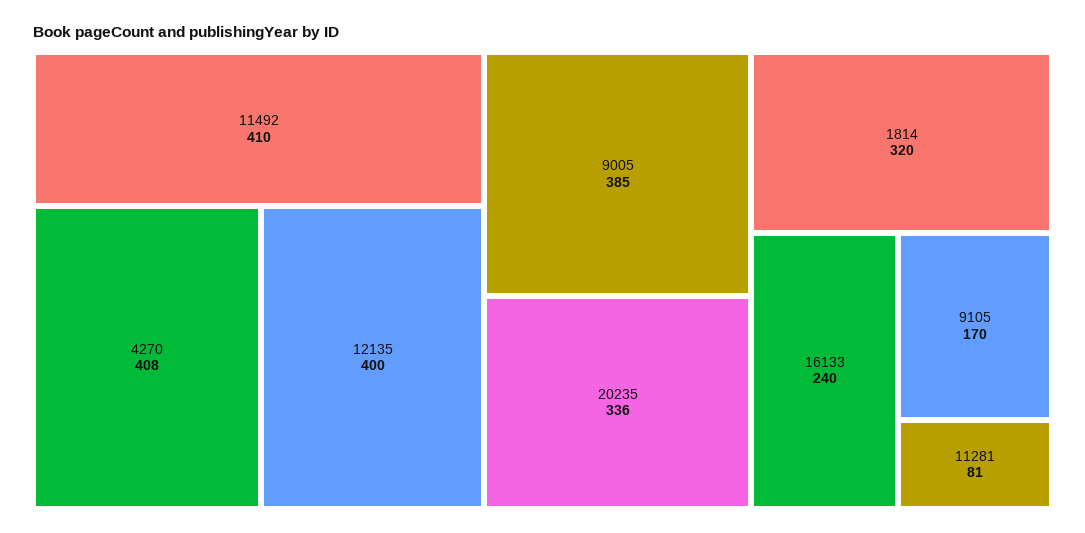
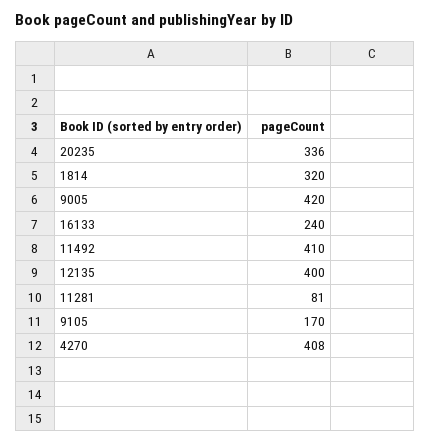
  {
    "11492": 410,
    "4270": 408,
    "12135": 400,
-   "9005": 385,
+   "9005": 420,
    "20235": 336,
    "1814": 320,
    "16133": 240,
    "9105": 170,
    "11281": 81
  }

